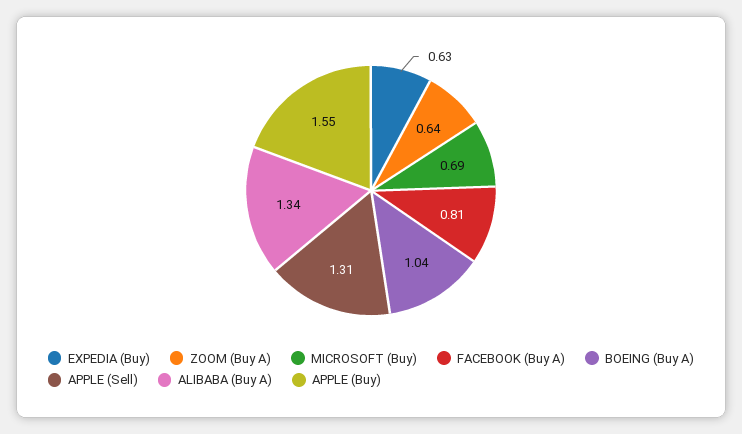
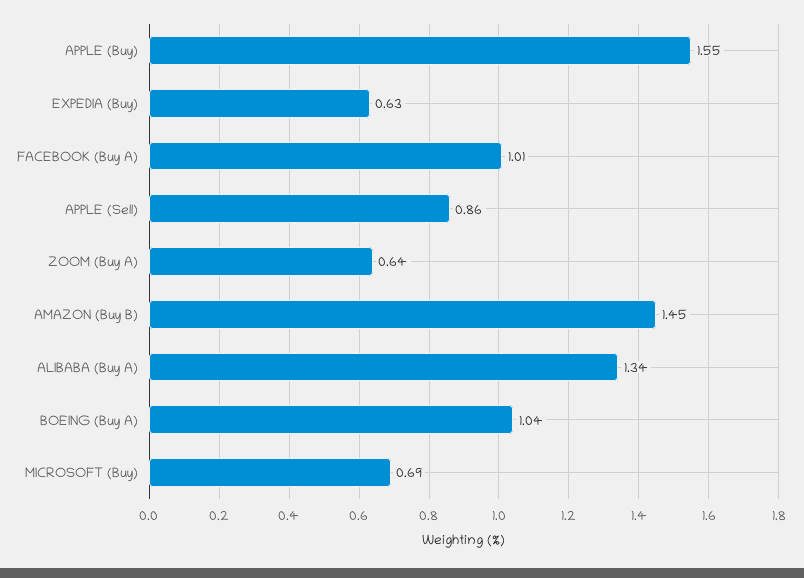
  {
    "EXPEDIA (Buy)": 0.63,
    "ZOOM (Buy A)": 0.64,
    "MICROSOFT (Buy)": 0.69,
-   "FACEBOOK (Buy A)": 0.81,
+   "FACEBOOK (Buy A)": 1.01,
    "BOEING (Buy A)": 1.04,
-   "APPLE (Sell)": 1.31,
+   "APPLE (Sell)": 0.86,
    "ALIBABA (Buy A)": 1.34,
-   "APPLE (Buy)": 1.55
+   "APPLE (Buy)": 1.55,
+   "AMAZON (Buy B)": 1.45
  }

